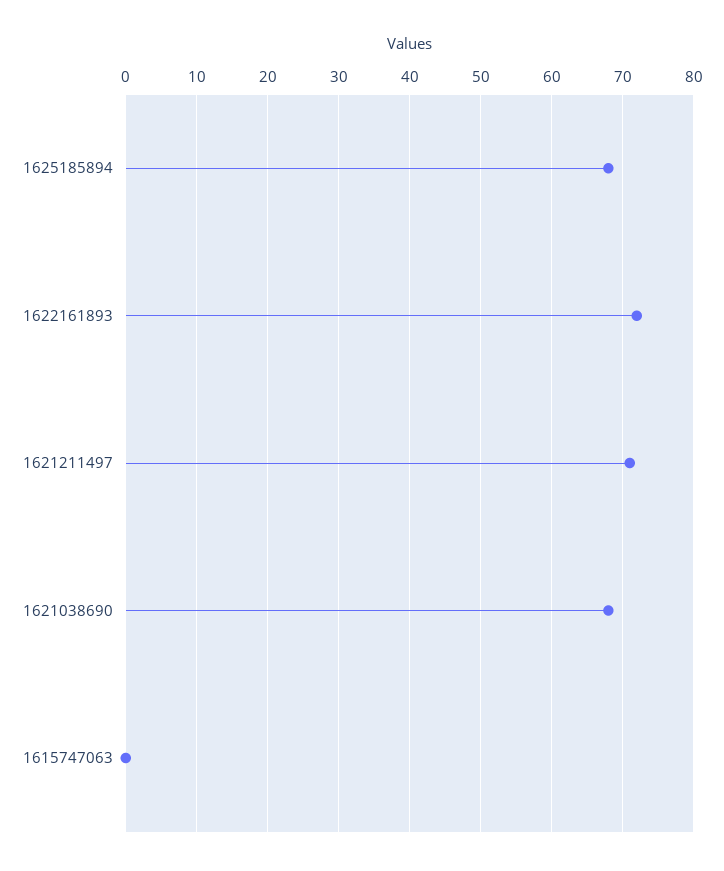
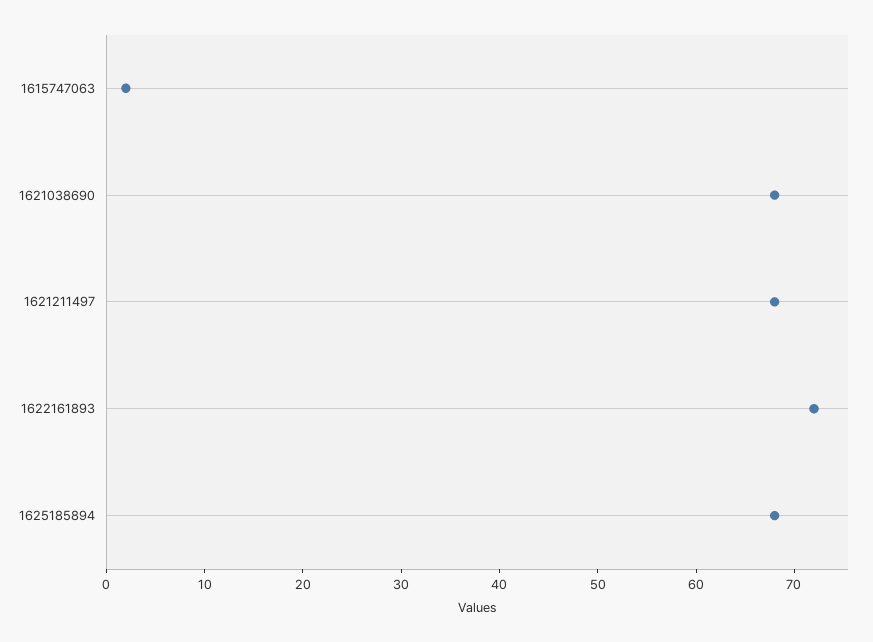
  {
    "1625185894": 68,
    "1622161893": 72,
-   "1621211497": 71,
+   "1621211497": 68,
    "1621038690": 68,
-   "1615747063": 0
+   "1615747063": 2
  }

